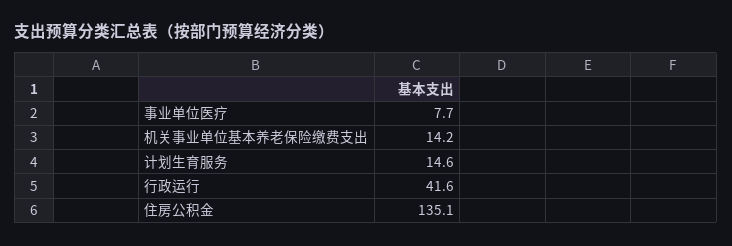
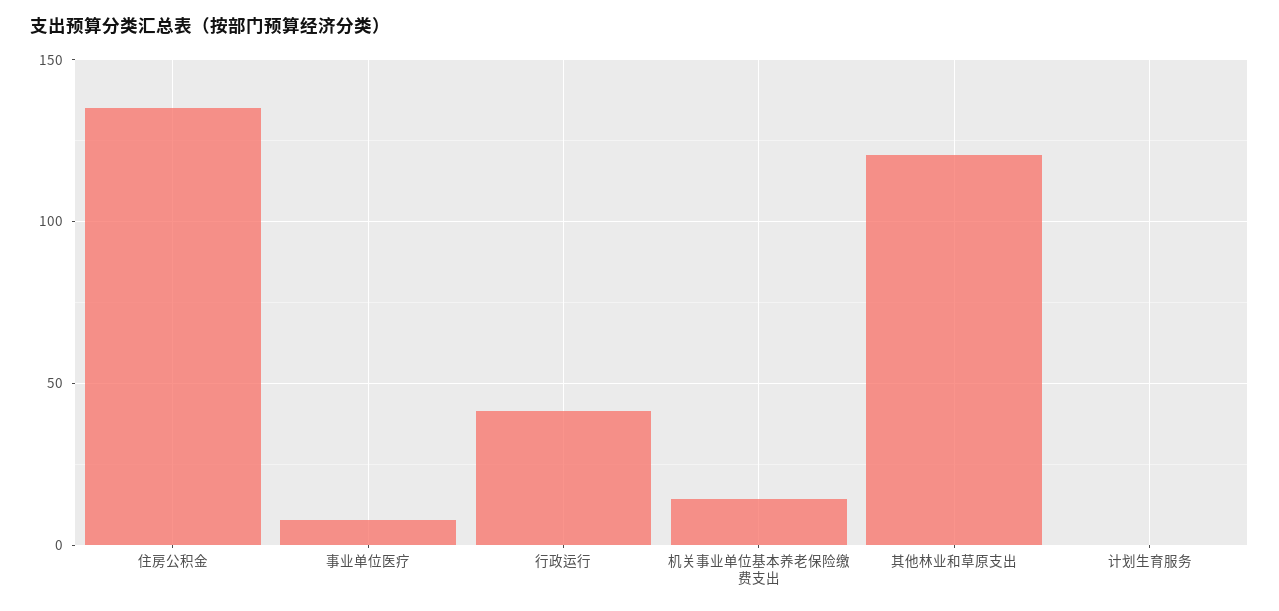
  {
    "事业单位医疗": 7.7,
    "机关事业单位基本养老保险缴费支出": 14.2,
-   "计划生育服务": 14.6,
+   "计划生育服务": 0,
    "行政运行": 41.6,
-   "住房公积金": 135.1
+   "住房公积金": 135.1,
+   "其他林业和草原支出": 120
  }

